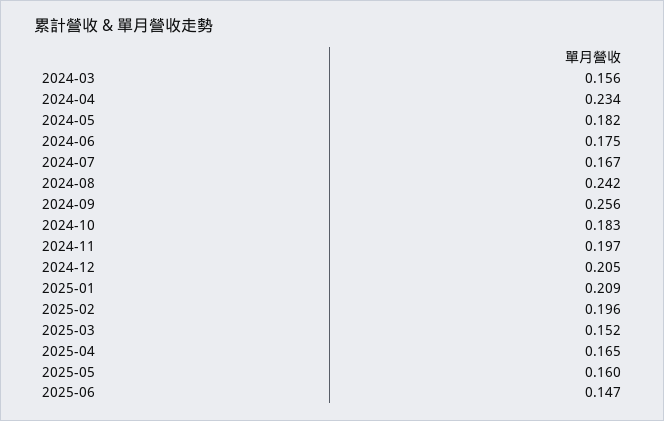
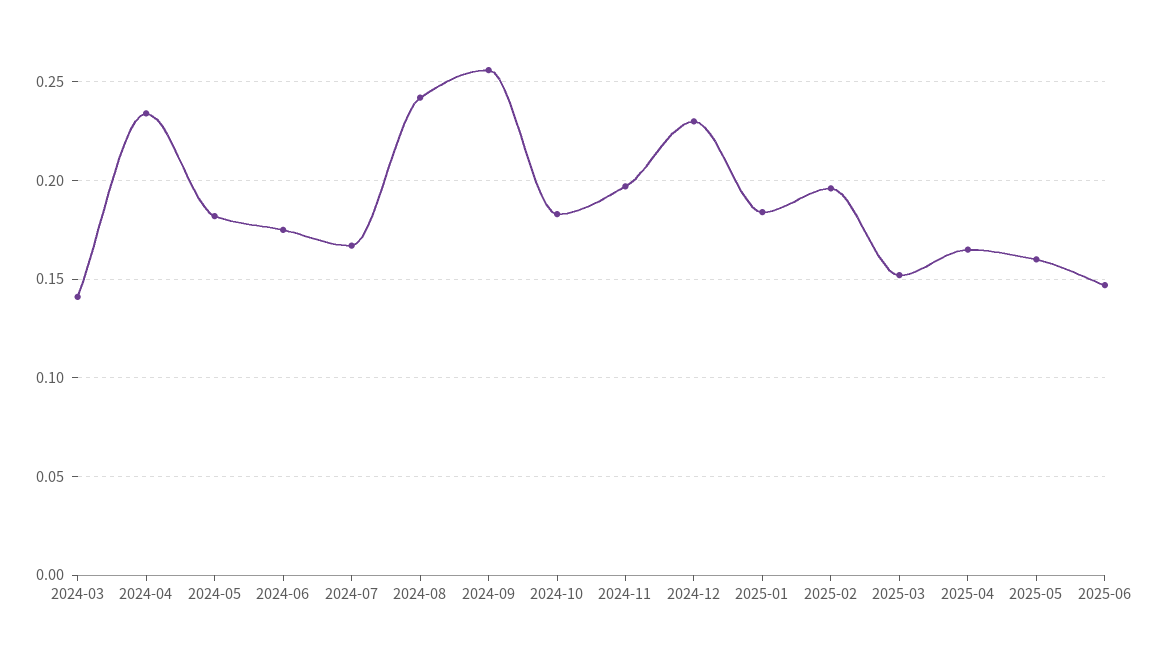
  {
-   "2024-03": 0.156,
+   "2024-03": 0.14,
    "2024-04": 0.234,
    "2024-05": 0.182,
    "2024-06": 0.175,
    "2024-07": 0.167,
    "2024-08": 0.242,
    "2024-09": 0.256,
    "2024-10": 0.183,
    "2024-11": 0.197,
-   "2024-12": 0.205,
+   "2024-12": 0.23,
-   "2025-01": 0.209,
+   "2025-01": 0.185,
    "2025-02": 0.196,
    "2025-03": 0.152,
    "2025-04": 0.165,
    "2025-05": 0.16,
    "2025-06": 0.147
  }

